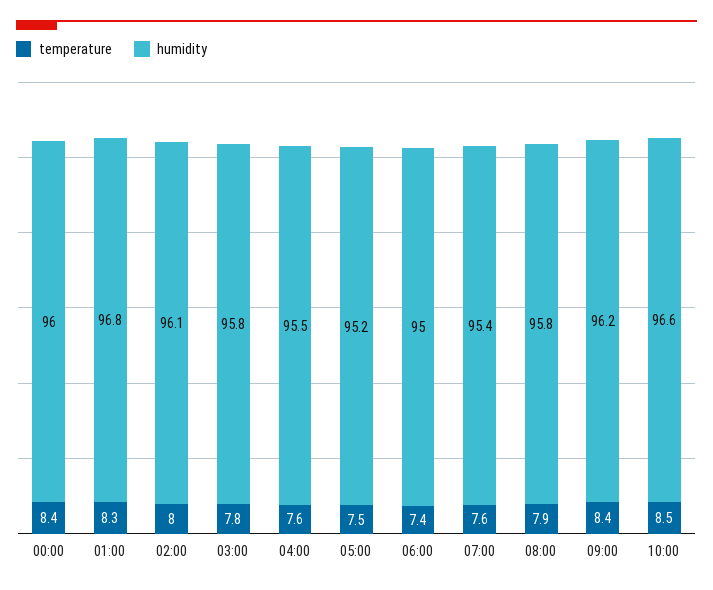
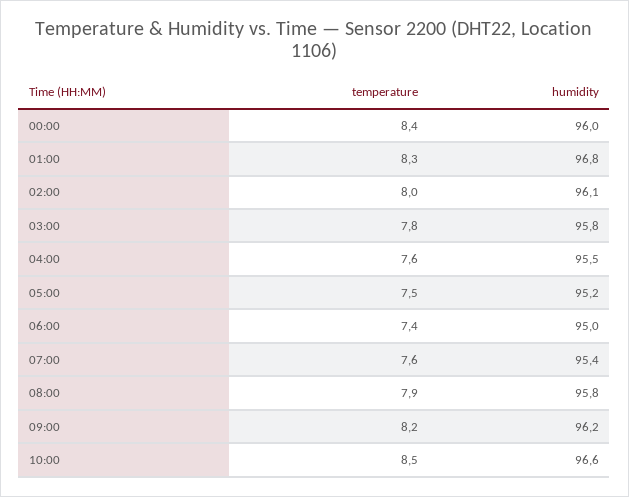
  {
    "temperature": {
      "00:00": 8.4,
      "01:00": 8.3,
      "02:00": 8,
      "03:00": 7.8,
      "04:00": 7.6,
      "05:00": 7.5,
      "06:00": 7.4,
      "07:00": 7.6,
      "08:00": 7.9,
-     "09:00": 8.4,
+     "09:00": 8.2,
      "10:00": 8.5
    },
    "humidity": {
      "00:00": 96,
      "01:00": 96.8,
      "02:00": 96.1,
      "03:00": 95.8,
      "04:00": 95.5,
      "05:00": 95.2,
      "06:00": 95,
      "07:00": 95.4,
      "08:00": 95.8,
      "09:00": 96.2,
      "10:00": 96.6
    }
  }

